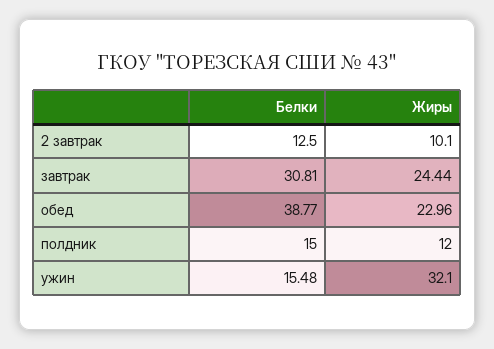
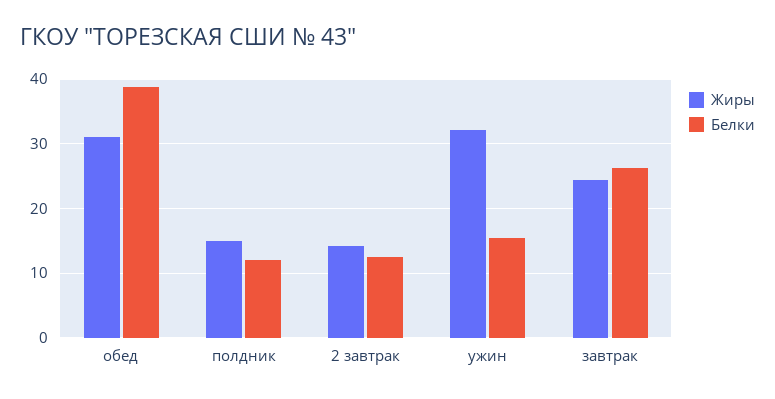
  {
    "Белки": {
      "2 завтрак": 12.5,
-     "завтрак": 30.81,
+     "завтрак": 26,
      "обед": 38.77,
-     "полдник": 15,
+     "полдник": 12,
      "ужин": 15.48
    },
    "Жиры": {
-     "2 завтрак": 10.1,
+     "2 завтрак": 14,
      "завтрак": 24.44,
-     "обед": 22.96,
+     "обед": 31,
-     "полдник": 12,
+     "полдник": 15,
      "ужин": 32.1
    }
  }

